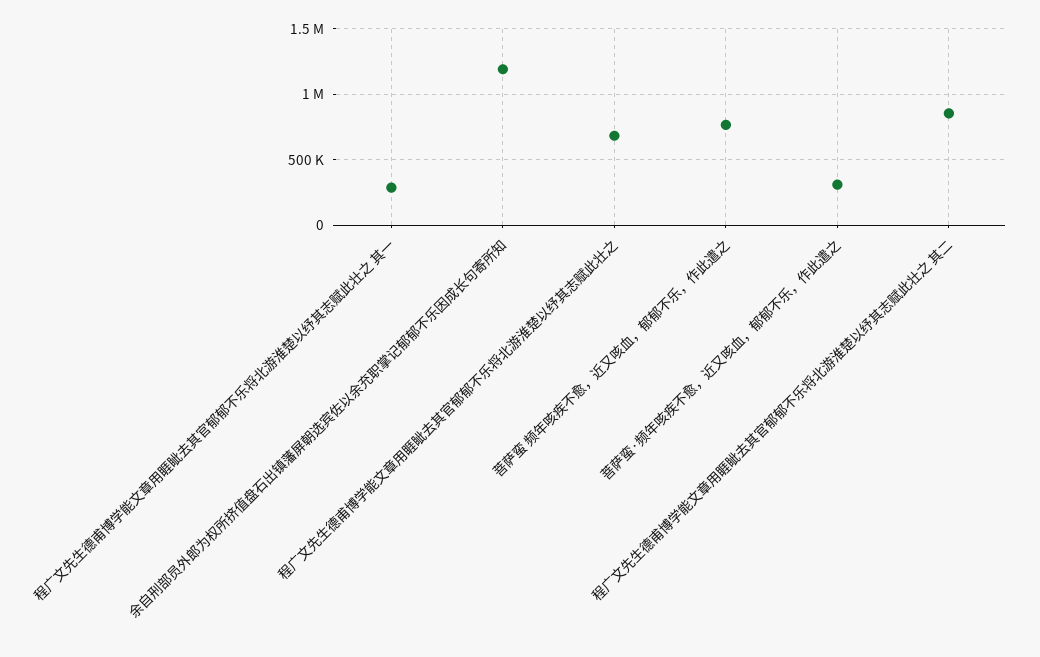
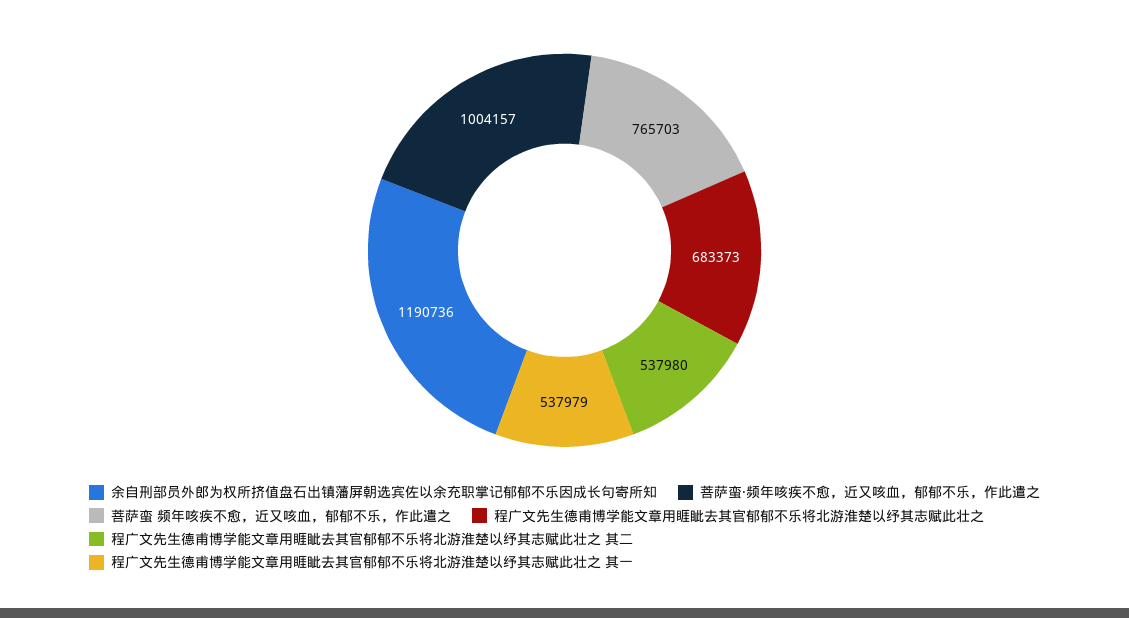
  {
-   "程广文先生德甫博学能文章用睚眦去其官郁郁不乐将北游淮楚以纾其志赋此壮之 其一": 300000,
+   "程广文先生德甫博学能文章用睚眦去其官郁郁不乐将北游淮楚以纾其志赋此壮之 其一": 537979,
    "余自刑部员外郎为权所挤值盘石出镇藩屏朝选宾佐以余充职掌记郁郁不乐因成长句寄所知": 1190736,
    "程广文先生德甫博学能文章用睚眦去其官郁郁不乐将北游淮楚以纾其志赋此壮之": 683373,
    "菩萨蛮 频年咳疾不愈，近又咳血，郁郁不乐，作此遣之": 765703,
-   "菩萨蛮·频年咳疾不愈，近又咳血，郁郁不乐，作此遣之": 300000,
+   "菩萨蛮·频年咳疾不愈，近又咳血，郁郁不乐，作此遣之": 1004157,
-   "程广文先生德甫博学能文章用睚眦去其官郁郁不乐将北游淮楚以纾其志赋此壮之 其二": 850000
+   "程广文先生德甫博学能文章用睚眦去其官郁郁不乐将北游淮楚以纾其志赋此壮之 其二": 537980
  }

